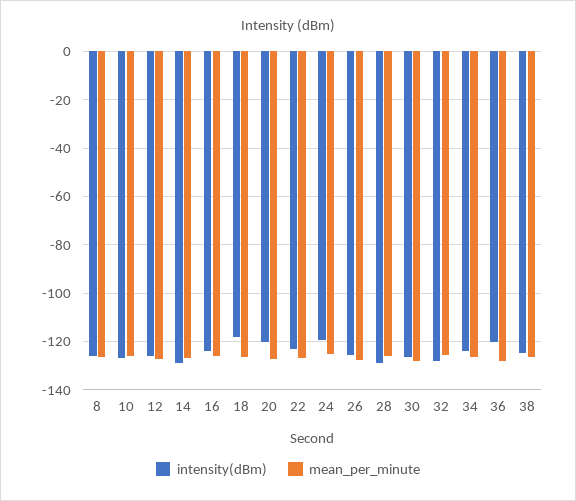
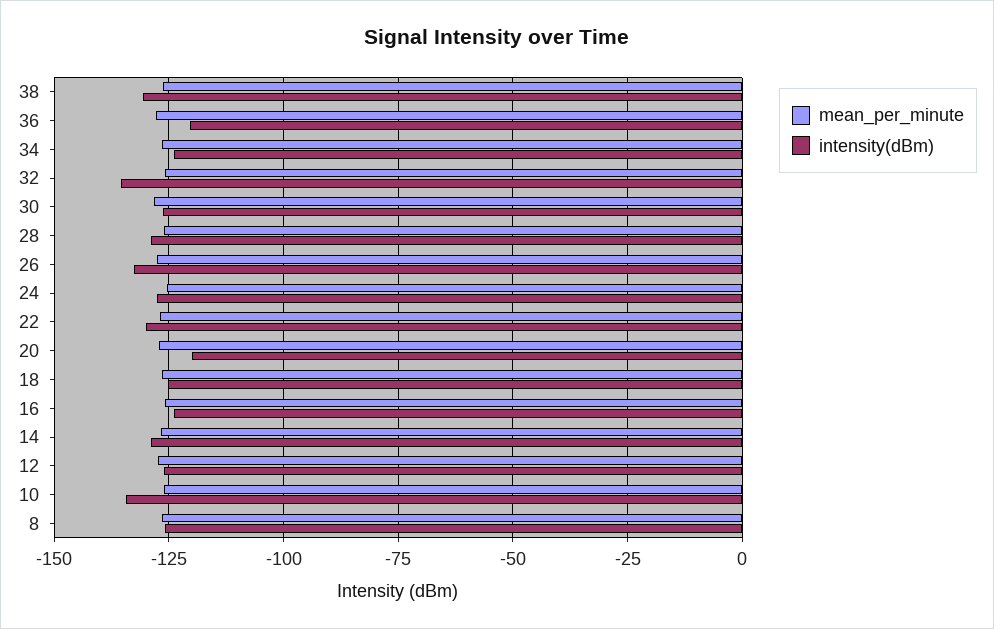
  {
    "intensity(dBm)": {
      "8": -125,
-     "10": -127.5,
+     "10": -135,
      "12": -125,
      "14": -130,
      "16": -125,
-     "18": -117.5,
+     "18": -125,
      "20": -120,
-     "22": -122.5,
+     "22": -130,
-     "24": -120,
+     "24": -127.5,
-     "26": -125,
+     "26": -132.5,
      "28": -130,
      "30": -127.5,
-     "32": -127.5,
+     "32": -135,
      "34": -125,
      "36": -120,
-     "38": -125
+     "38": -130
    },
    "mean_per_minute": {
      "8": -127.5,
      "10": -125,
      "12": -127.5,
      "14": -127.5,
      "16": -125,
      "18": -127.5,
      "20": -127.5,
      "22": -127.5,
      "24": -125,
      "26": -127.5,
      "28": -125,
      "30": -127.5,
      "32": -125,
      "34": -127.5,
      "36": -127.5,
      "38": -127.5
    }
  }

